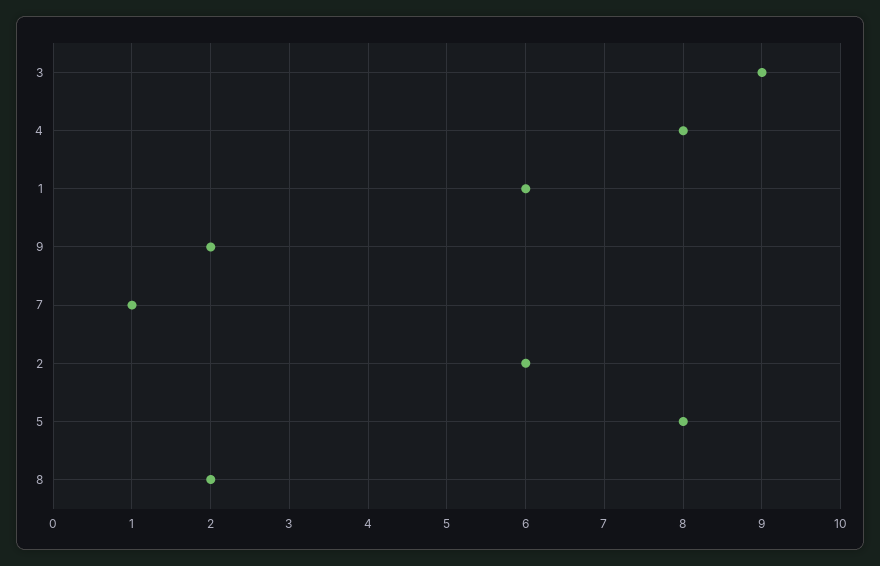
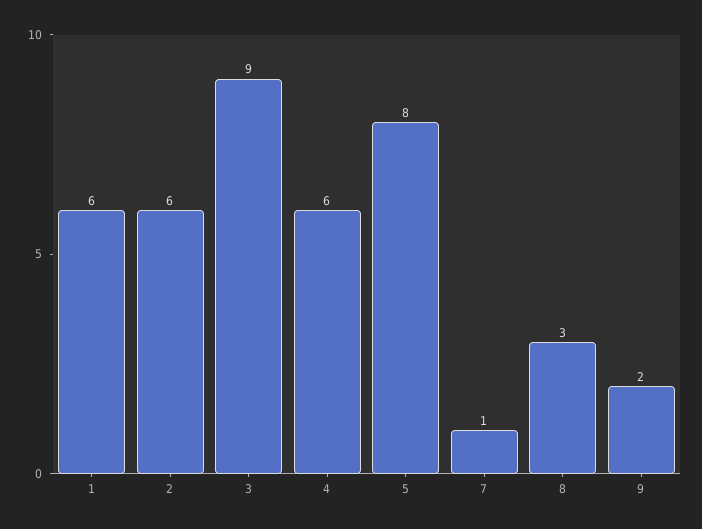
  {
    "3": 9,
-   "4": 8,
+   "4": 6,
    "1": 6,
    "9": 2,
    "7": 1,
    "2": 6,
    "5": 8,
-   "8": 2
+   "8": 3
  }

